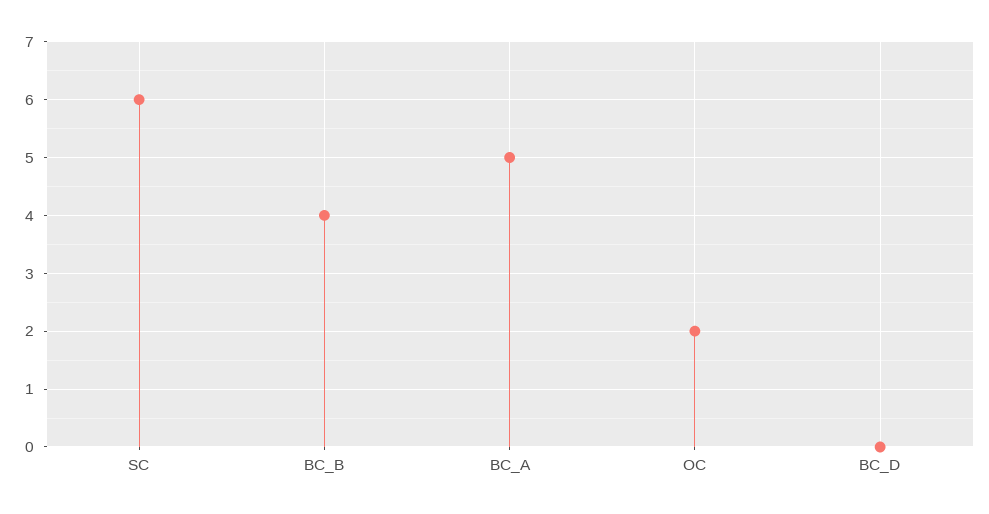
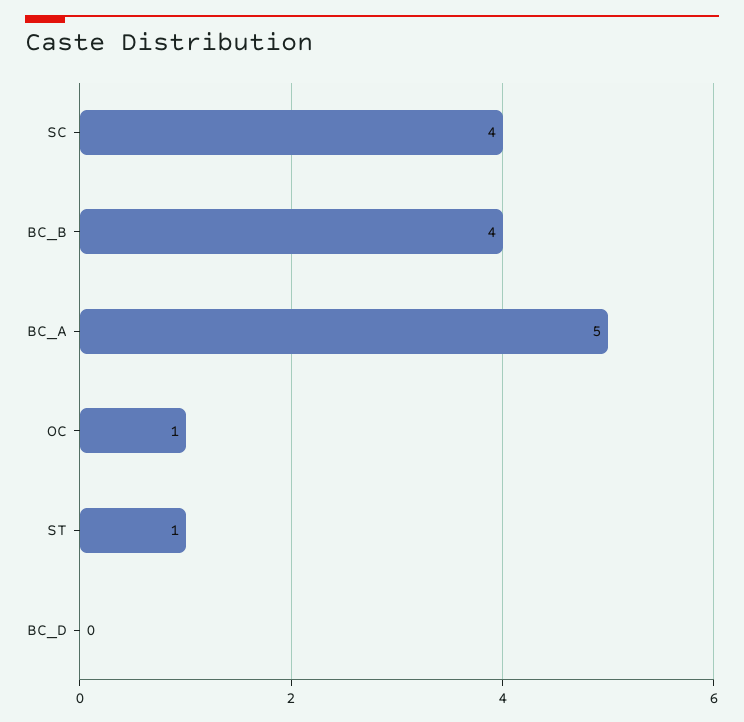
  {
-   "SC": 6,
+   "SC": 4,
    "BC_B": 4,
    "BC_A": 5,
-   "OC": 2,
+   "OC": 1,
-   "BC_D": 0
+   "BC_D": 0,
+   "ST": 1
  }

